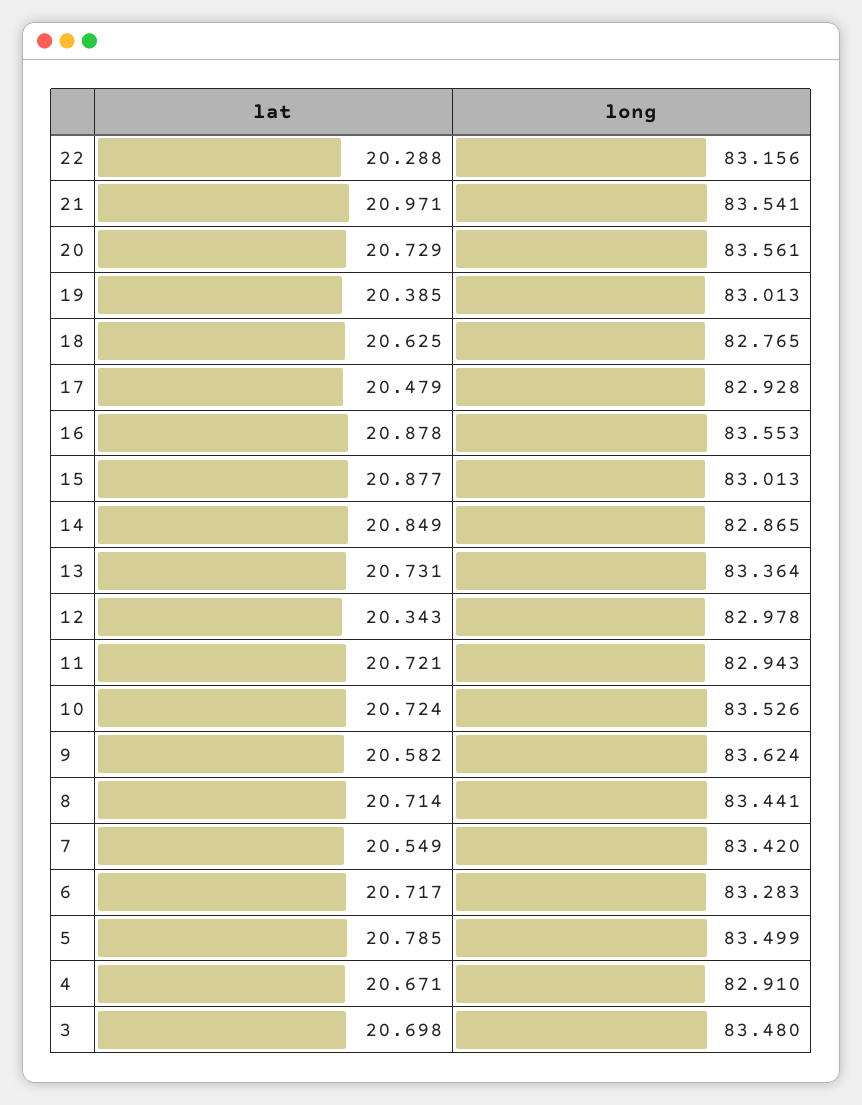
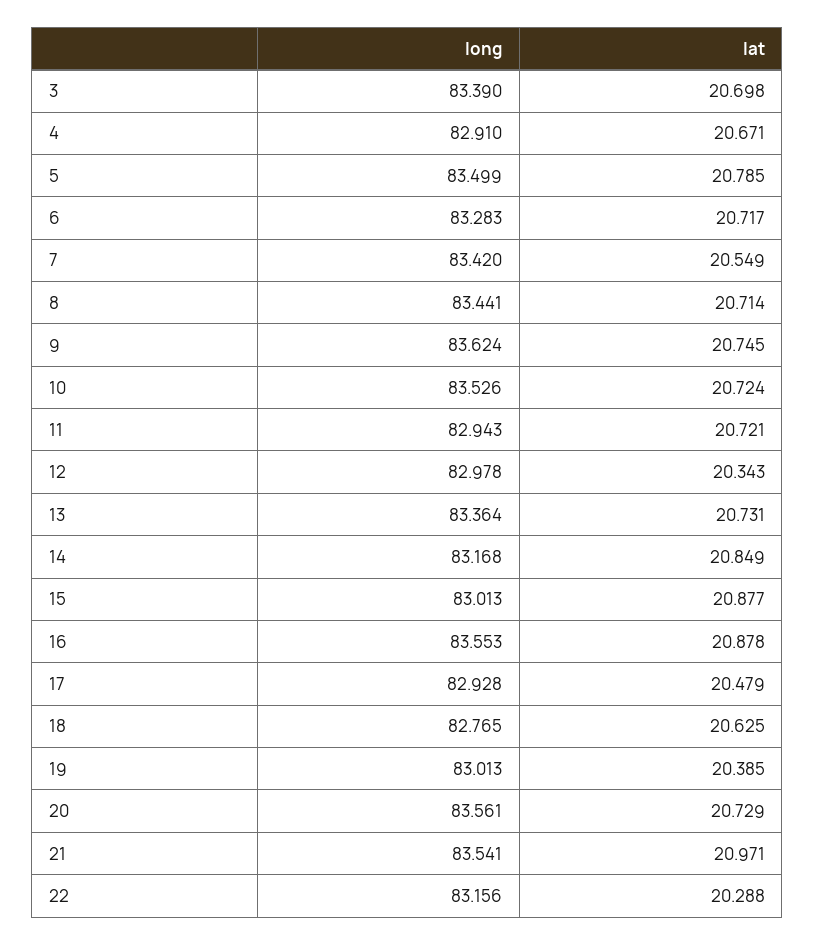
  {
    "lat": {
      "22": 20.288,
      "21": 20.971,
      "20": 20.729,
      "19": 20.385,
      "18": 20.625,
      "17": 20.479,
      "16": 20.878,
      "15": 20.877,
      "14": 20.849,
      "13": 20.731,
      "12": 20.343,
      "11": 20.721,
      "10": 20.724,
-     "9": 20.582,
+     "9": 20.745,
      "8": 20.714,
      "7": 20.549,
      "6": 20.717,
      "5": 20.785,
      "4": 20.671,
      "3": 20.698
    },
    "long": {
      "22": 83.156,
      "21": 83.541,
      "20": 83.561,
      "19": 83.013,
      "18": 82.765,
      "17": 82.928,
      "16": 83.553,
      "15": 83.013,
-     "14": 82.865,
+     "14": 83.168,
      "13": 83.364,
      "12": 82.978,
      "11": 82.943,
      "10": 83.526,
      "9": 83.624,
      "8": 83.441,
      "7": 83.42,
      "6": 83.283,
      "5": 83.499,
      "4": 82.91,
-     "3": 83.48
+     "3": 83.39
    }
  }

